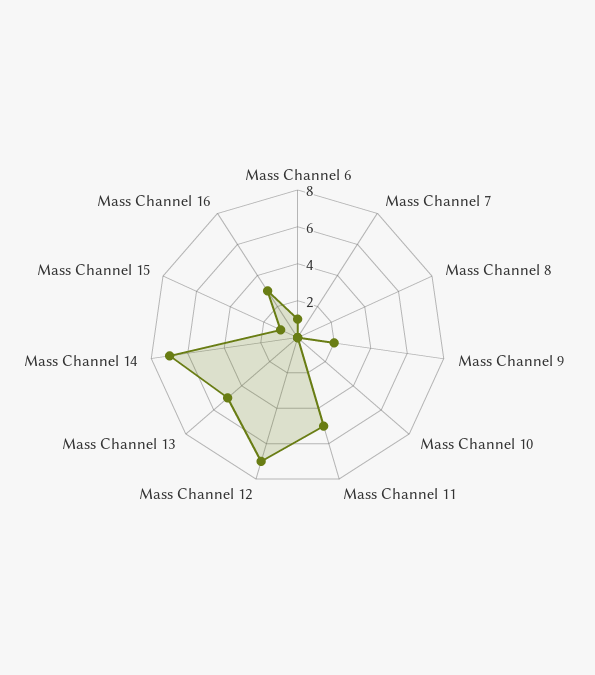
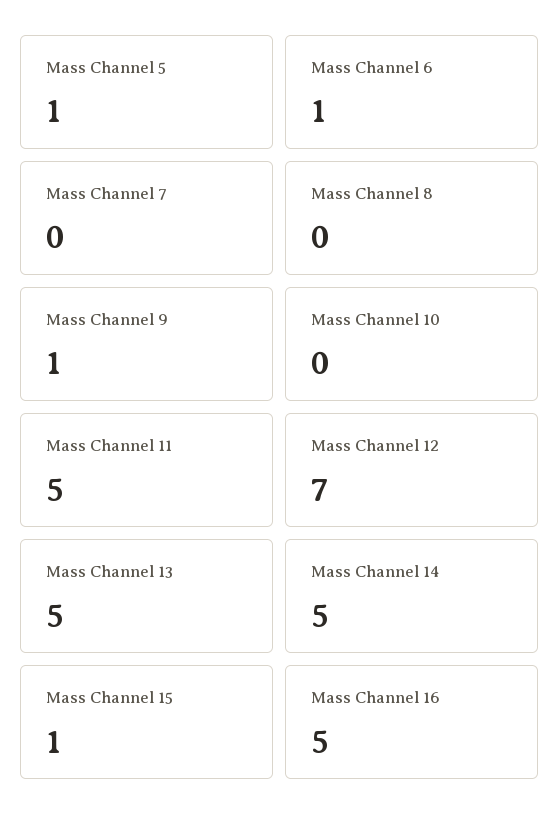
  {
    "Mass Channel 6": 1,
    "Mass Channel 7": 0,
    "Mass Channel 8": 0,
-   "Mass Channel 9": 2,
+   "Mass Channel 9": 1,
    "Mass Channel 10": 0,
    "Mass Channel 11": 5,
    "Mass Channel 12": 7,
    "Mass Channel 13": 5,
-   "Mass Channel 14": 7,
+   "Mass Channel 14": 5,
    "Mass Channel 15": 1,
-   "Mass Channel 16": 3
+   "Mass Channel 16": 5,
+   "Mass Channel 5": 1
  }

